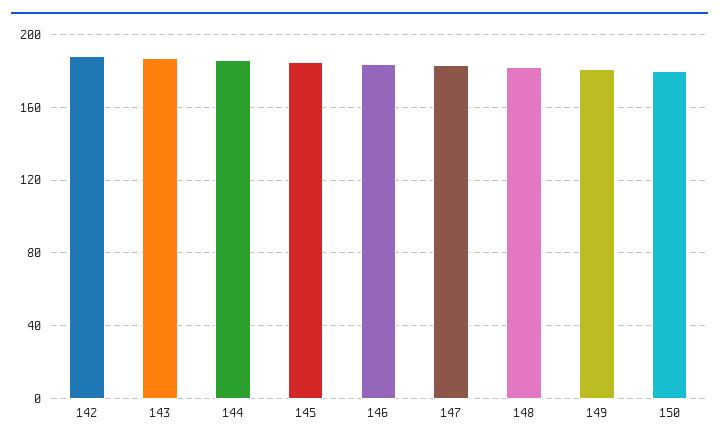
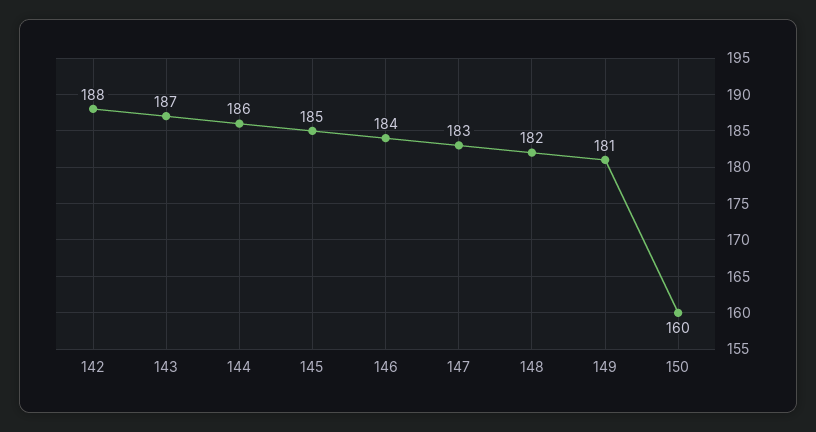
  {
    "142": 188,
    "143": 187,
    "144": 186,
    "145": 185,
    "146": 184,
    "147": 183,
    "148": 182,
    "149": 181,
-   "150": 180
+   "150": 160
  }

